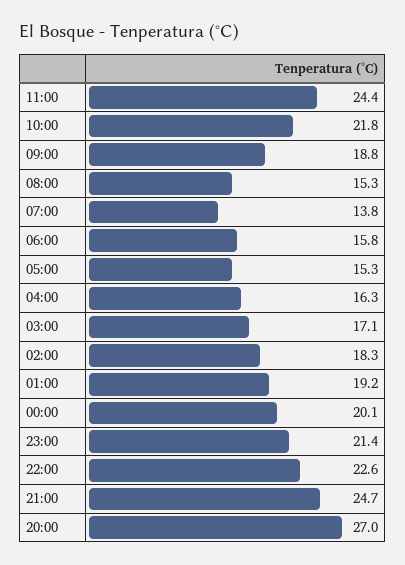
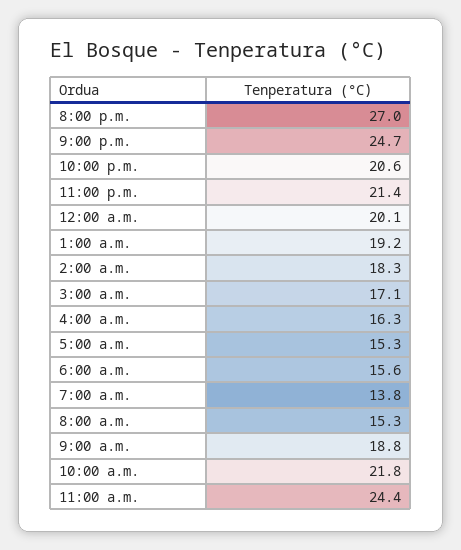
  {
    "11:00": 24.4,
    "10:00": 21.8,
    "09:00": 18.8,
    "08:00": 15.3,
    "07:00": 13.8,
-   "06:00": 15.8,
+   "06:00": 15.6,
    "05:00": 15.3,
    "04:00": 16.3,
    "03:00": 17.1,
    "02:00": 18.3,
    "01:00": 19.2,
    "00:00": 20.1,
    "23:00": 21.4,
-   "22:00": 22.6,
+   "22:00": 20.6,
    "21:00": 24.7,
    "20:00": 27
  }

